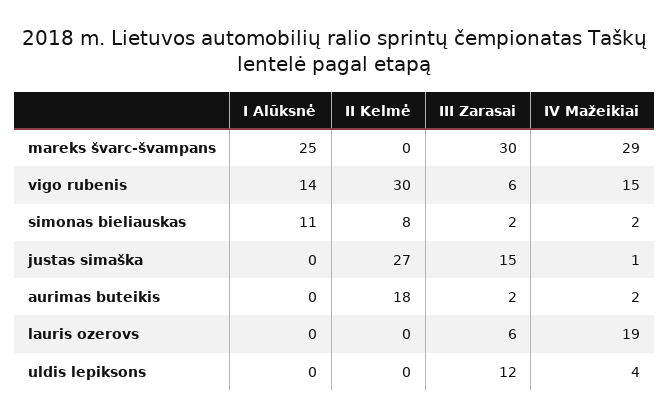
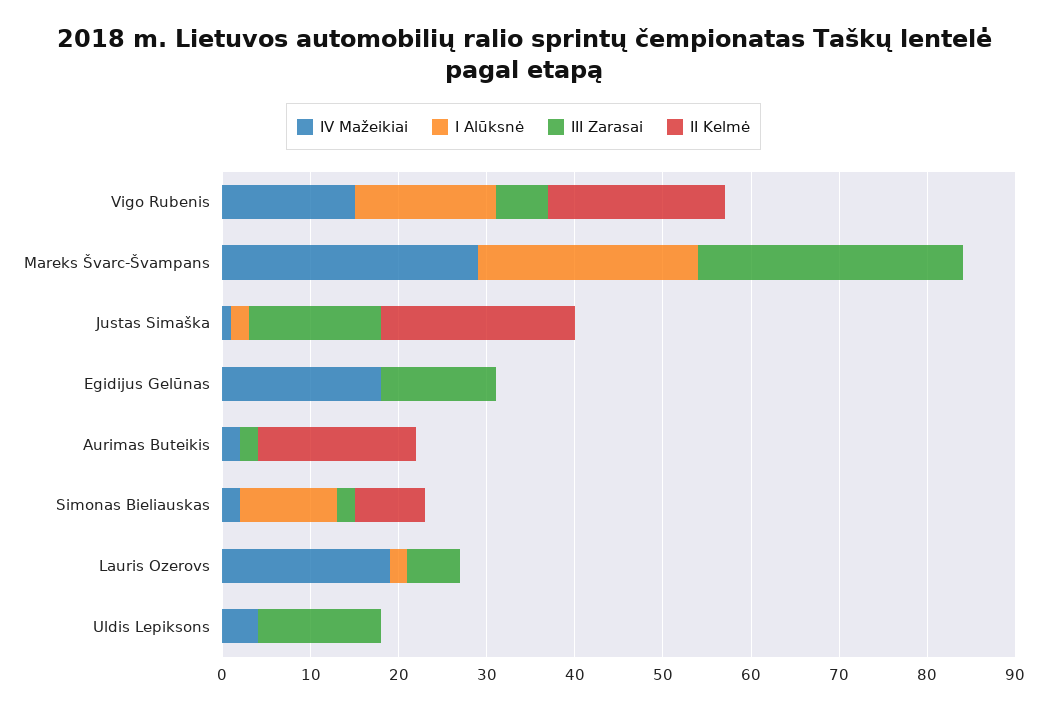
  {
    "I Alūksnė": {
      "mareks švarc-švampans": 25,
-     "vigo rubenis": 14,
+     "vigo rubenis": 16,
      "simonas bieliauskas": 11,
-     "justas simaška": 0,
+     "justas simaška": 2,
      "aurimas buteikis": 0,
-     "lauris ozerovs": 0,
+     "lauris ozerovs": 2,
-     "uldis lepiksons": 0
+     "uldis lepiksons": 0,
+     "Egidijus Gelūnas": 0
    },
    "II Kelmė": {
      "mareks švarc-švampans": 0,
-     "vigo rubenis": 30,
+     "vigo rubenis": 20,
      "simonas bieliauskas": 8,
-     "justas simaška": 27,
+     "justas simaška": 22,
      "aurimas buteikis": 18,
      "lauris ozerovs": 0,
-     "uldis lepiksons": 0
+     "uldis lepiksons": 0,
+     "Egidijus Gelūnas": 0
    },
    "III Zarasai": {
      "mareks švarc-švampans": 30,
      "vigo rubenis": 6,
      "simonas bieliauskas": 2,
      "justas simaška": 15,
      "aurimas buteikis": 2,
      "lauris ozerovs": 6,
-     "uldis lepiksons": 12
+     "uldis lepiksons": 14,
+     "Egidijus Gelūnas": 13
    },
    "IV Mažeikiai": {
      "mareks švarc-švampans": 29,
      "vigo rubenis": 15,
      "simonas bieliauskas": 2,
      "justas simaška": 1,
      "aurimas buteikis": 2,
      "lauris ozerovs": 19,
-     "uldis lepiksons": 4
+     "uldis lepiksons": 4,
+     "Egidijus Gelūnas": 18
    }
  }

